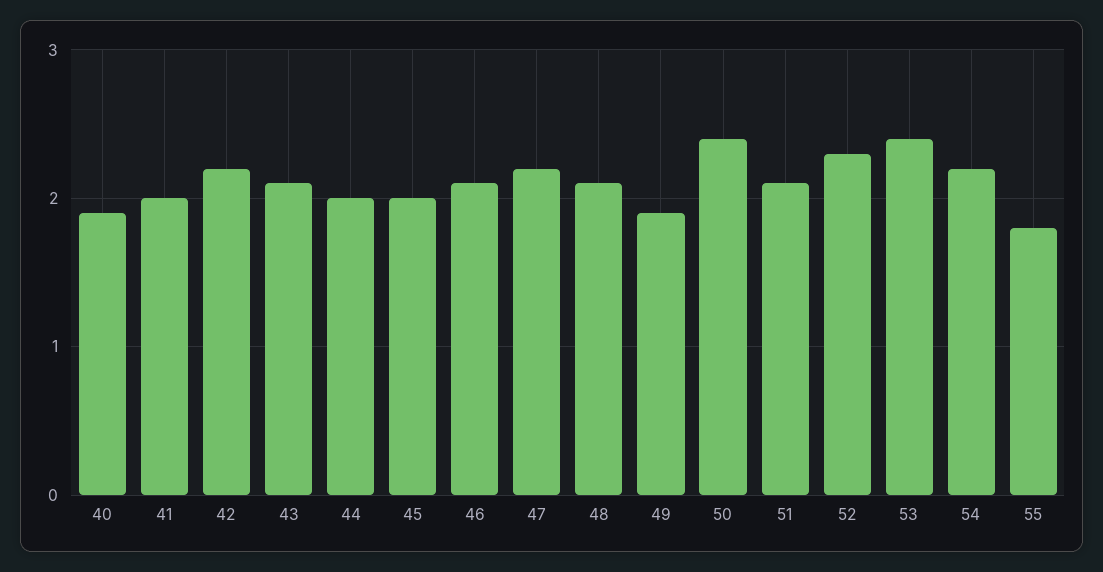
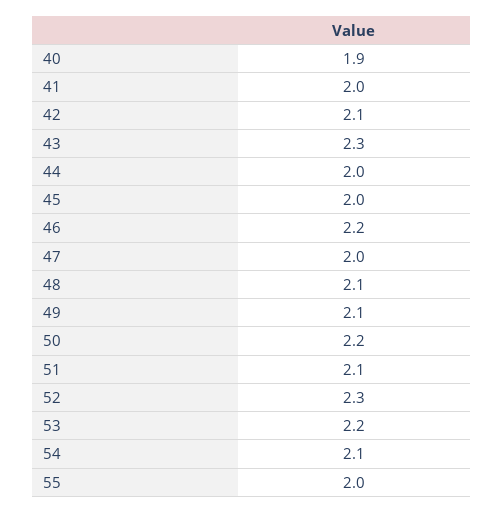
  {
    "40": 1.9,
    "41": 2,
-   "42": 2.2,
+   "42": 2.1,
-   "43": 2.1,
+   "43": 2.3,
    "44": 2,
    "45": 2,
-   "46": 2.1,
+   "46": 2.2,
-   "47": 2.2,
+   "47": 2,
    "48": 2.1,
-   "49": 1.9,
+   "49": 2.1,
-   "50": 2.4,
+   "50": 2.2,
    "51": 2.1,
    "52": 2.3,
-   "53": 2.4,
+   "53": 2.2,
-   "54": 2.2,
+   "54": 2.1,
-   "55": 1.8
+   "55": 2
  }

